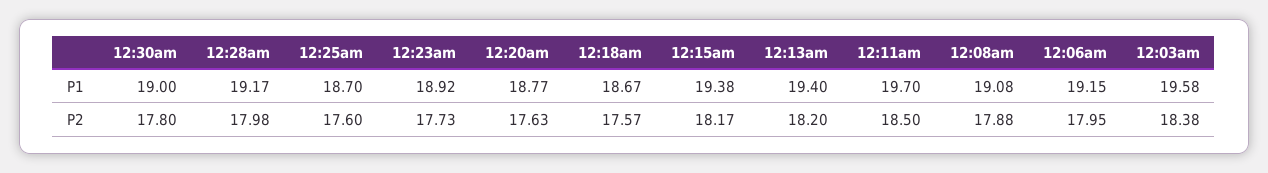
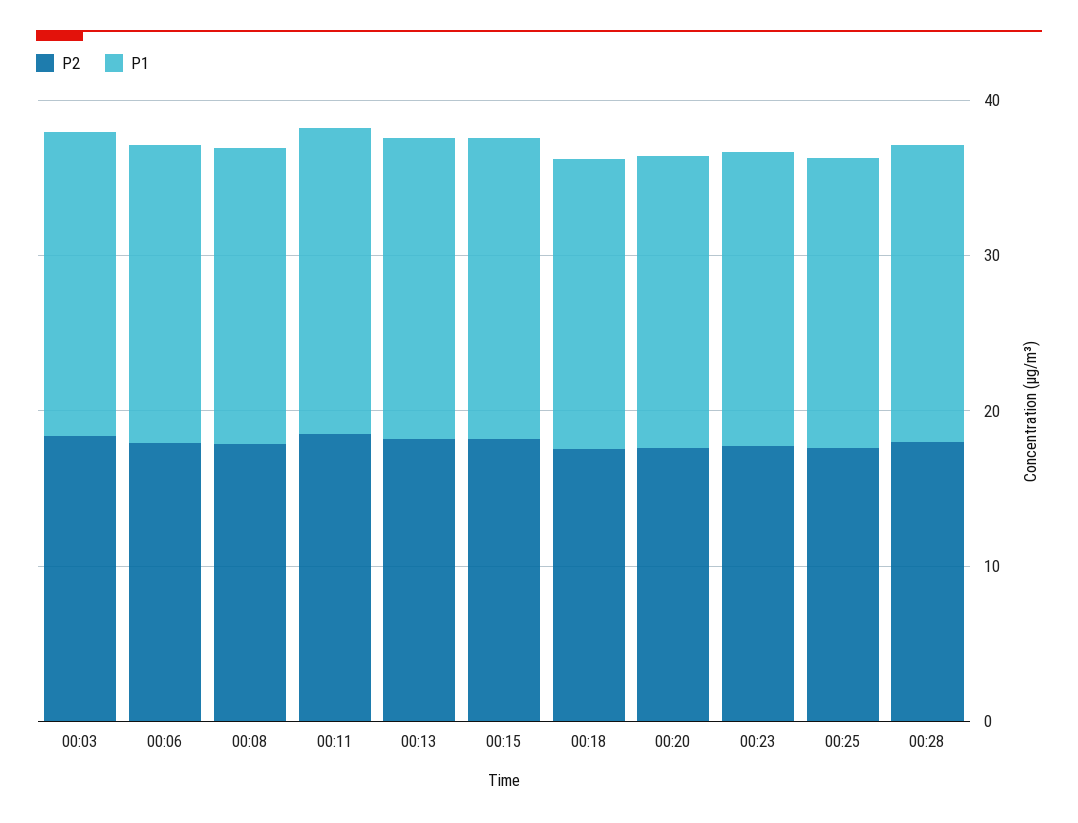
  {
    "P1": {
-     "12:30am": 19,
      "12:28am": 19.17,
      "12:25am": 18.7,
      "12:23am": 18.92,
      "12:20am": 18.77,
      "12:18am": 18.67,
      "12:15am": 19.38,
      "12:13am": 19.4,
      "12:11am": 19.7,
      "12:08am": 19.08,
      "12:06am": 19.15,
      "12:03am": 19.58
    },
    "P2": {
-     "12:30am": 17.8,
      "12:28am": 17.98,
      "12:25am": 17.6,
      "12:23am": 17.73,
      "12:20am": 17.63,
      "12:18am": 17.57,
      "12:15am": 18.17,
      "12:13am": 18.2,
      "12:11am": 18.5,
      "12:08am": 17.88,
      "12:06am": 17.95,
      "12:03am": 18.38
    }
  }

